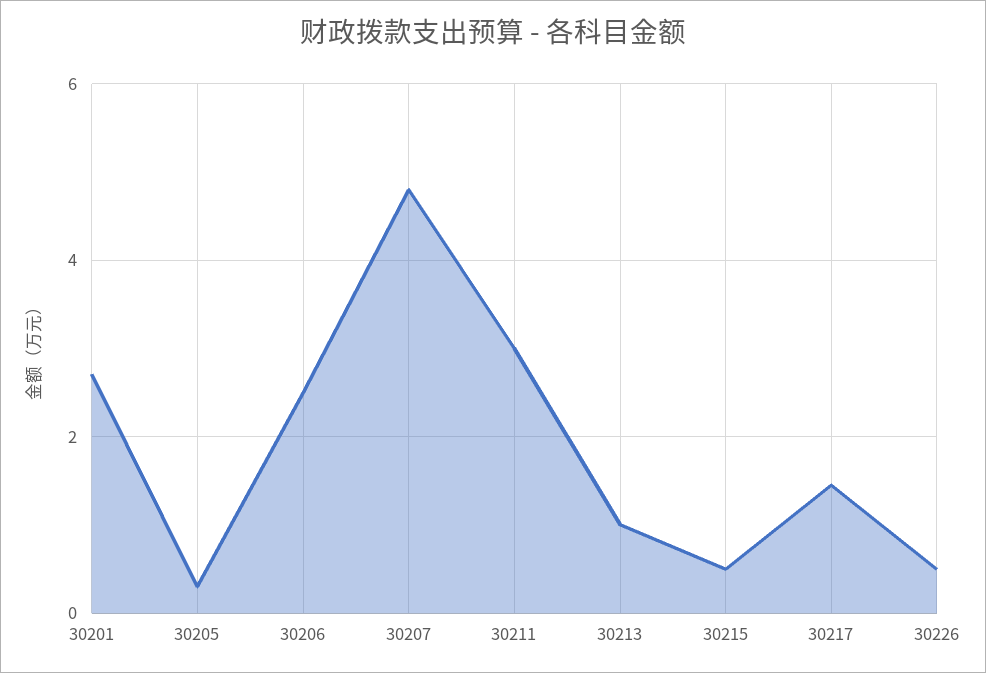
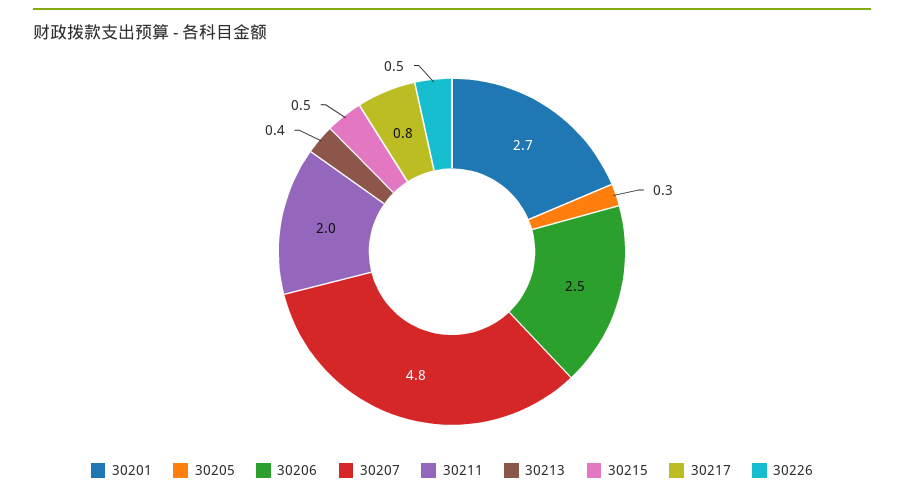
  {
    "30201": 2.7,
    "30205": 0.3,
    "30206": 2.5,
    "30207": 4.8,
-   "30211": 3,
+   "30211": 2,
-   "30213": 1,
+   "30213": 0.4,
    "30215": 0.5,
-   "30217": 1.4,
+   "30217": 0.8,
    "30226": 0.5
  }

